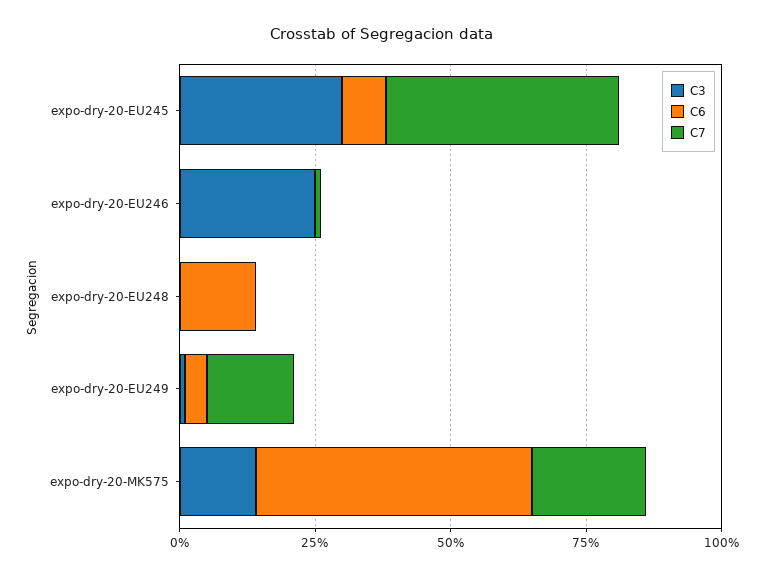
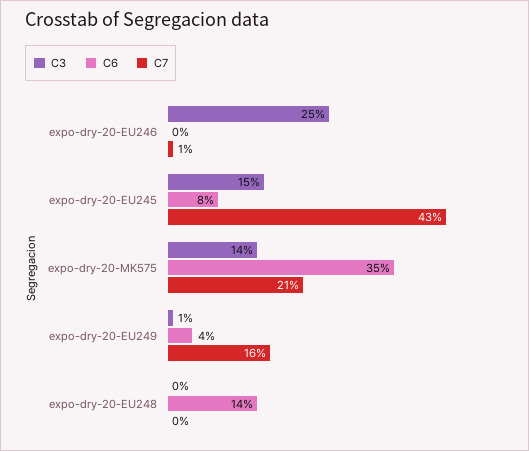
  {
    "C3": {
-     "expo-dry-20-EU245": 30,
+     "expo-dry-20-EU245": 15,
      "expo-dry-20-EU246": 25,
      "expo-dry-20-EU248": 0,
      "expo-dry-20-EU249": 1,
      "expo-dry-20-MK575": 14
    },
    "C6": {
      "expo-dry-20-EU245": 8,
      "expo-dry-20-EU246": 0,
      "expo-dry-20-EU248": 14,
      "expo-dry-20-EU249": 4,
-     "expo-dry-20-MK575": 50
+     "expo-dry-20-MK575": 35
    },
    "C7": {
      "expo-dry-20-EU245": 43,
      "expo-dry-20-EU246": 1,
      "expo-dry-20-EU248": 0,
      "expo-dry-20-EU249": 16,
      "expo-dry-20-MK575": 21
    }
  }

